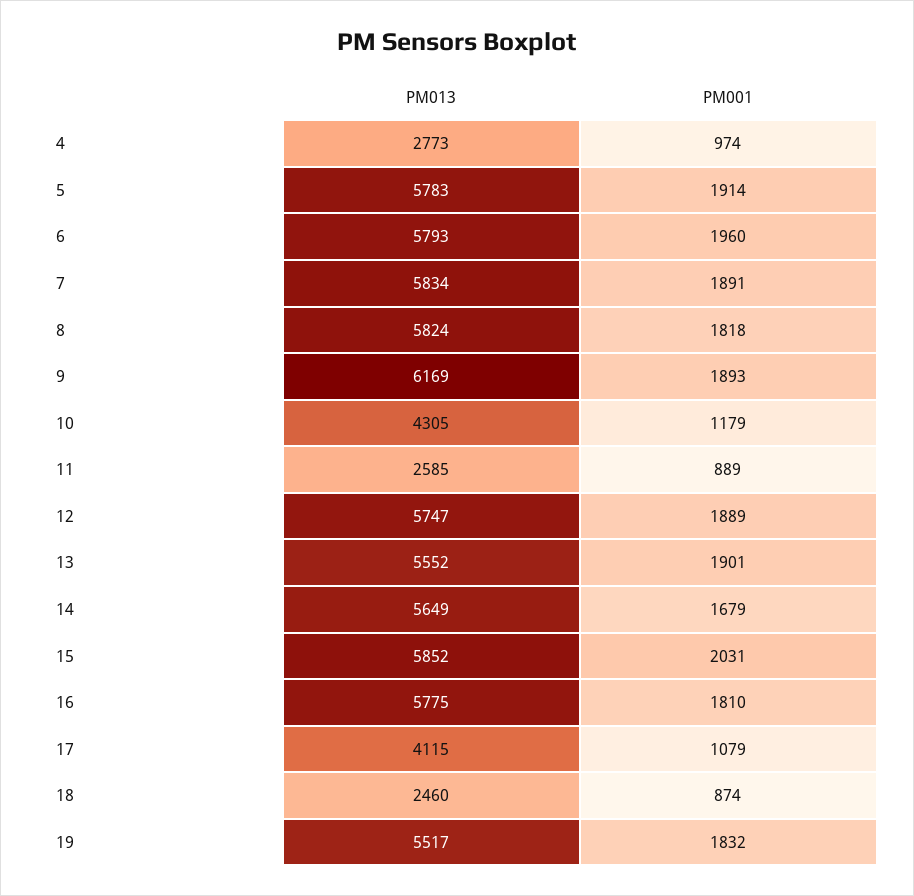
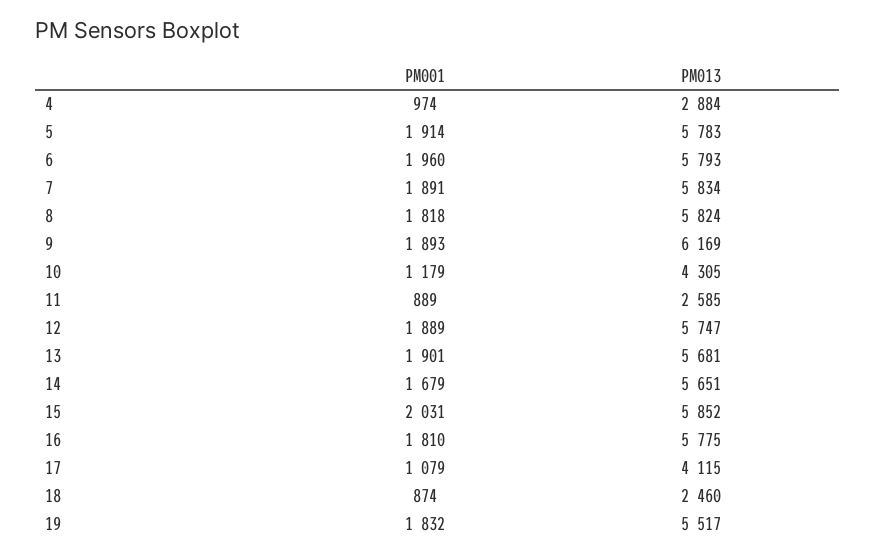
  {
    "PM013": {
-     "4": 2773,
+     "4": 2884,
      "5": 5783,
      "6": 5793,
      "7": 5834,
      "8": 5824,
      "9": 6169,
      "10": 4305,
      "11": 2585,
      "12": 5747,
-     "13": 5552,
+     "13": 5681,
-     "14": 5649,
+     "14": 5651,
      "15": 5852,
      "16": 5775,
      "17": 4115,
      "18": 2460,
      "19": 5517
    },
    "PM001": {
      "4": 974,
      "5": 1914,
      "6": 1960,
      "7": 1891,
      "8": 1818,
      "9": 1893,
      "10": 1179,
      "11": 889,
      "12": 1889,
      "13": 1901,
      "14": 1679,
      "15": 2031,
      "16": 1810,
      "17": 1079,
      "18": 874,
      "19": 1832
    }
  }

